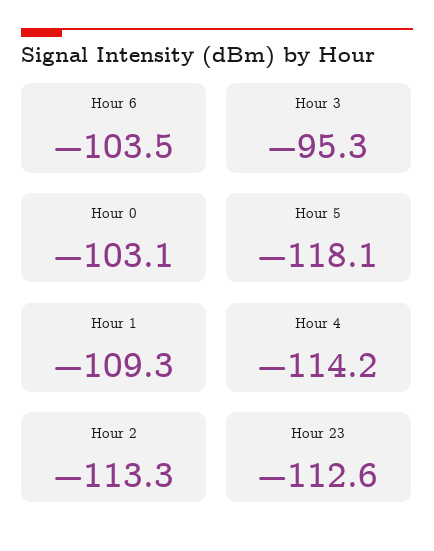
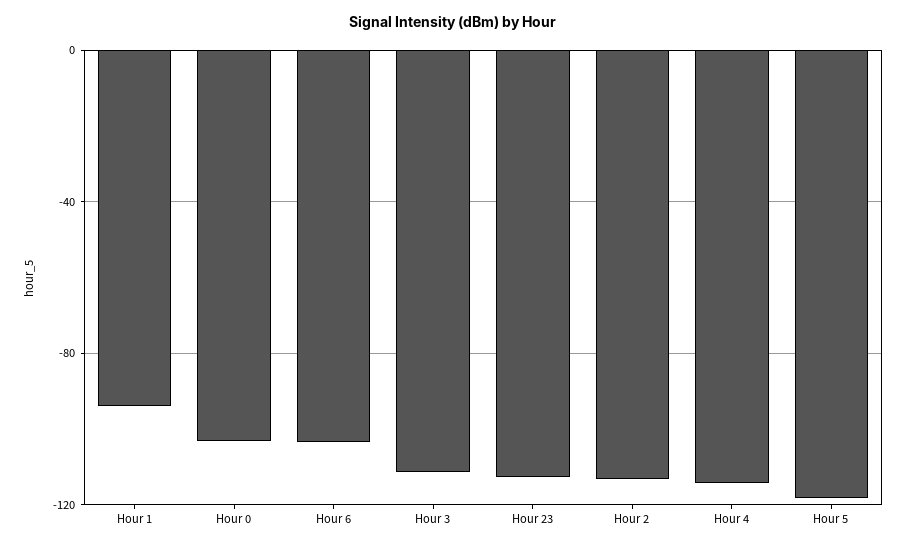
  {
    "Hour 6": -103.5,
-   "Hour 3": -95.3,
+   "Hour 3": -110,
    "Hour 0": -103.1,
    "Hour 5": -118.1,
-   "Hour 1": -109.3,
+   "Hour 1": -95,
    "Hour 4": -114.2,
    "Hour 2": -113.3,
    "Hour 23": -112.6
  }

